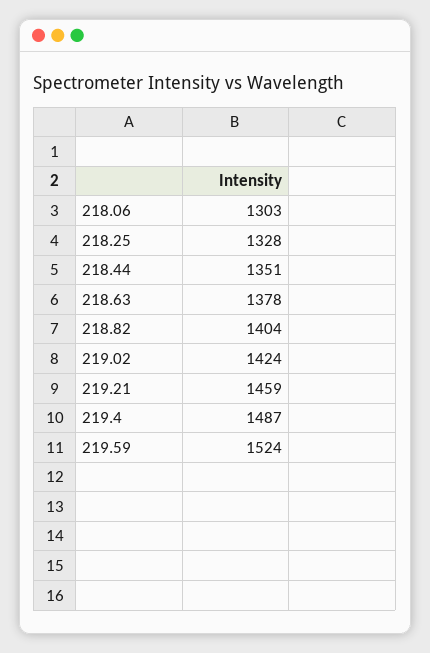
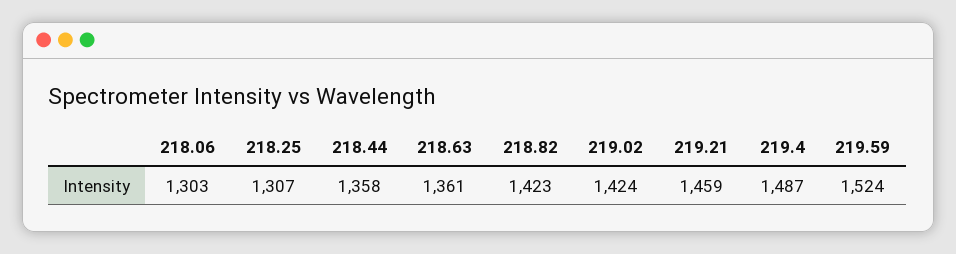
  {
    "218.06": 1303,
-   "218.25": 1328,
+   "218.25": 1307,
-   "218.44": 1351,
+   "218.44": 1358,
-   "218.63": 1378,
+   "218.63": 1361,
-   "218.82": 1404,
+   "218.82": 1423,
    "219.02": 1424,
    "219.21": 1459,
    "219.4": 1487,
    "219.59": 1524
  }

